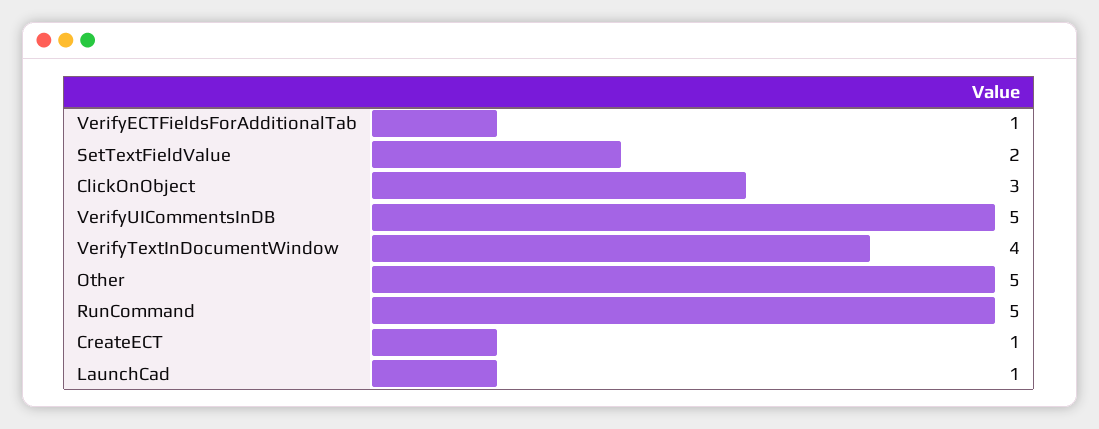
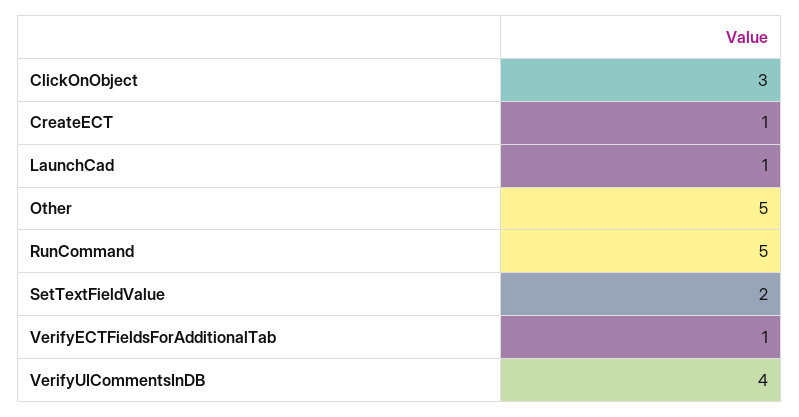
  {
    "VerifyECTFieldsForAdditionalTab": 1,
    "SetTextFieldValue": 2,
    "ClickOnObject": 3,
-   "VerifyUICommentsInDB": 5,
+   "VerifyUICommentsInDB": 4,
-   "VerifyTextInDocumentWindow": 4,
    "Other": 5,
    "RunCommand": 5,
    "CreateECT": 1,
    "LaunchCad": 1
  }

